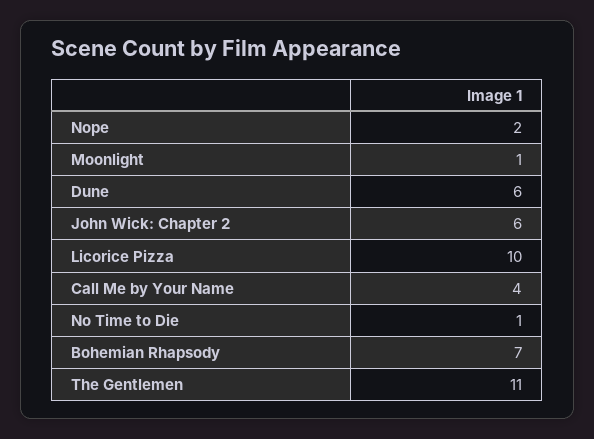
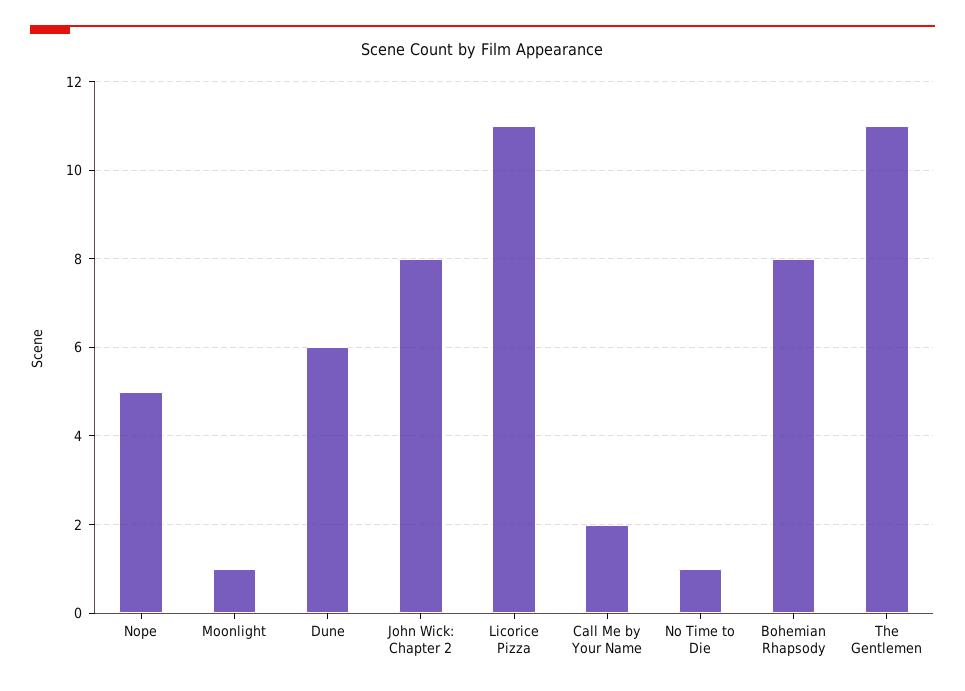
  {
-   "Nope": 2,
+   "Nope": 5,
    "Moonlight": 1,
    "Dune": 6,
-   "John Wick: Chapter 2": 6,
+   "John Wick: Chapter 2": 8,
-   "Licorice Pizza": 10,
+   "Licorice Pizza": 11,
-   "Call Me by Your Name": 4,
+   "Call Me by Your Name": 2,
    "No Time to Die": 1,
-   "Bohemian Rhapsody": 7,
+   "Bohemian Rhapsody": 8,
    "The Gentlemen": 11
  }

